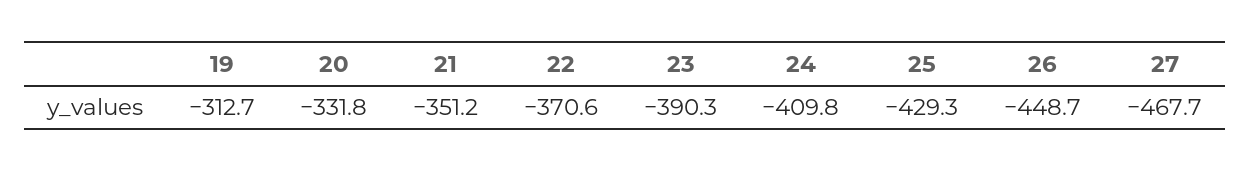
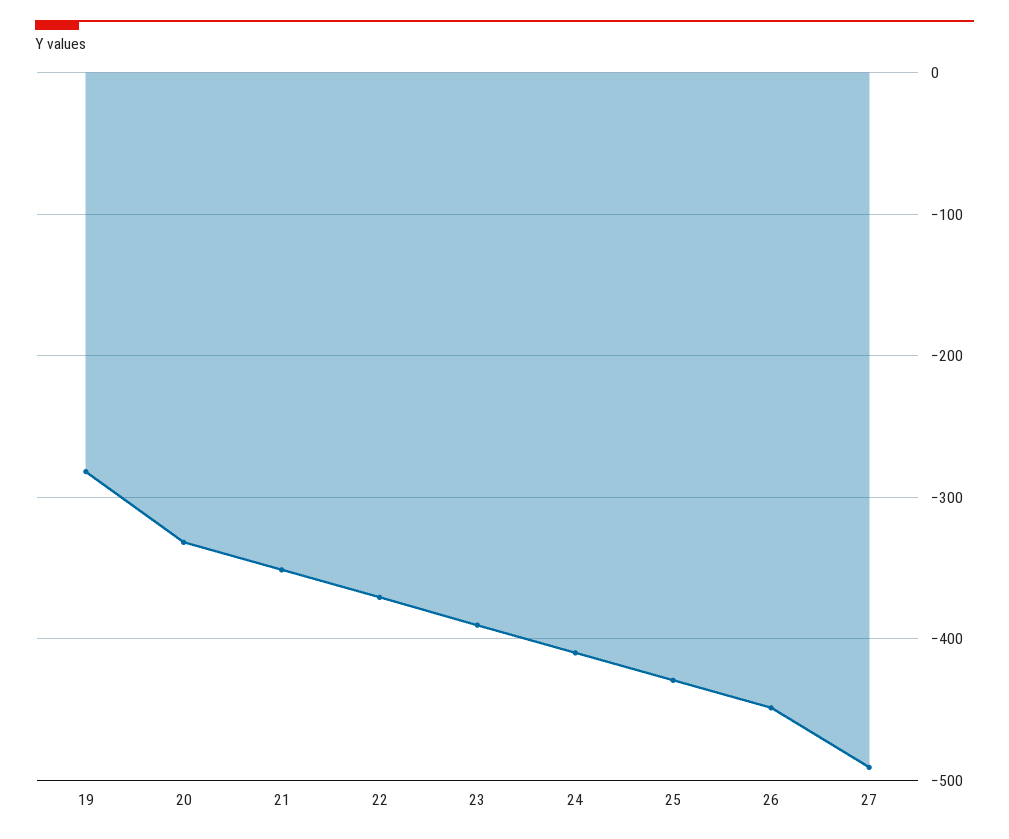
  {
-   "19": -312.7,
+   "19": -280,
    "20": -331.8,
    "21": -351.2,
    "22": -370.6,
    "23": -390.3,
    "24": -409.8,
    "25": -429.3,
    "26": -448.7,
-   "27": -467.7
+   "27": -490
  }

